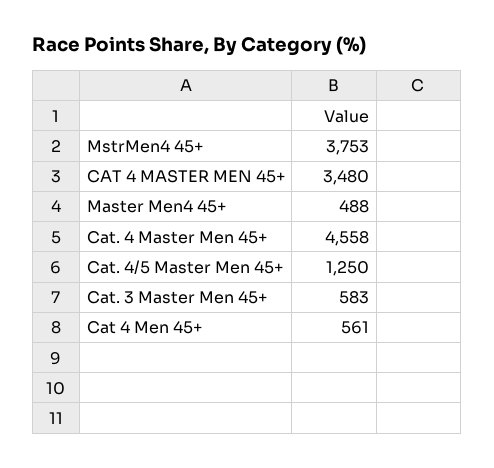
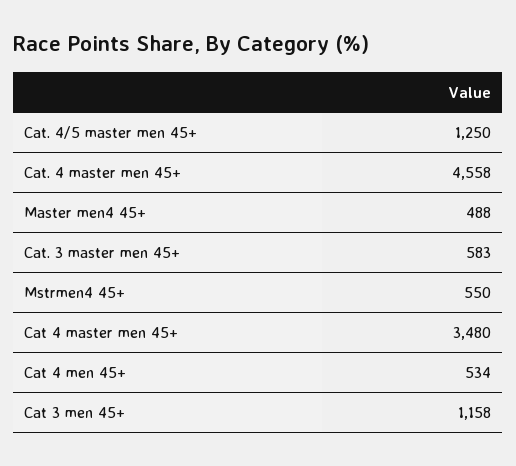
  {
-   "MstrMen4 45+": 3753,
+   "MstrMen4 45+": 550,
    "CAT 4 MASTER MEN 45+": 3480,
    "Master Men4 45+": 488,
    "Cat. 4 Master Men 45+": 4558,
    "Cat. 4/5 Master Men 45+": 1250,
    "Cat. 3 Master Men 45+": 583,
-   "Cat 4 Men 45+": 561
+   "Cat 4 Men 45+": 534,
+   "Cat 3 men 45+": 1158
  }

